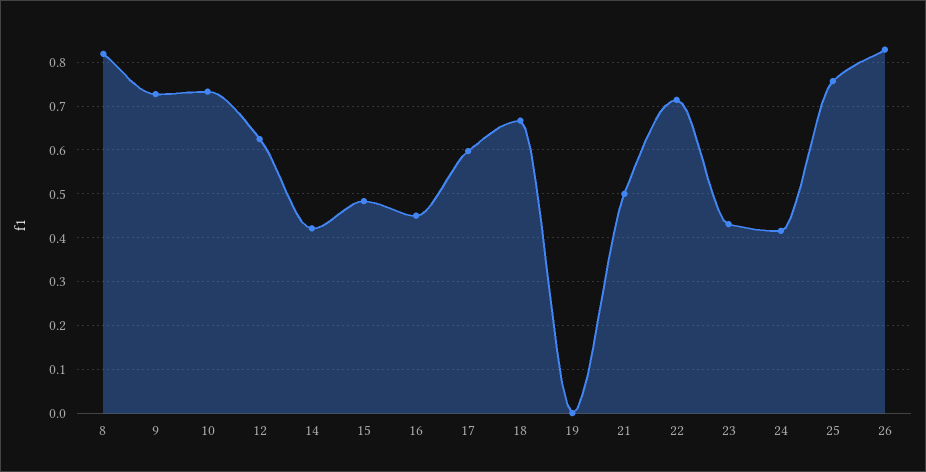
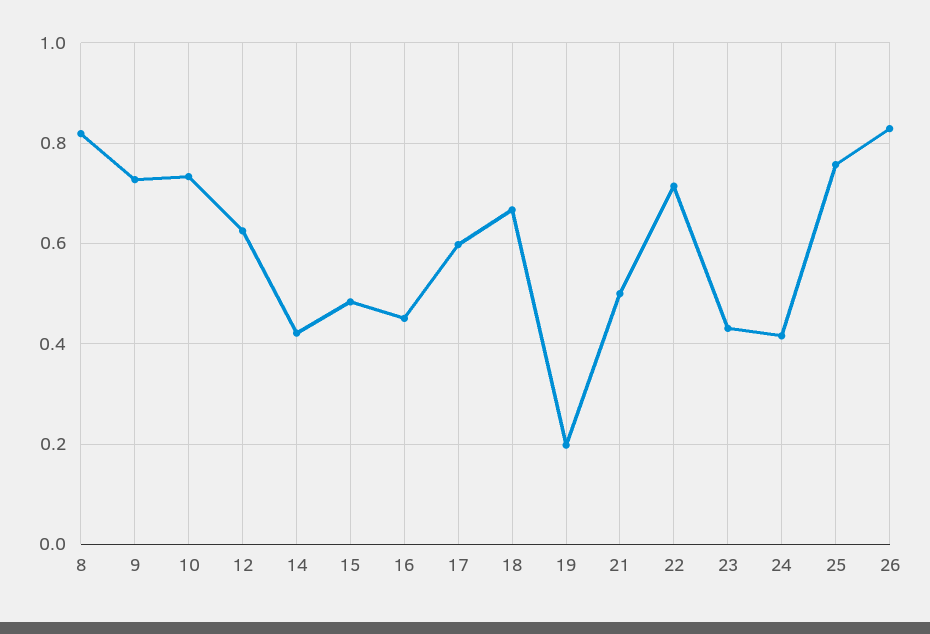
  {
    "8": 0.82,
    "9": 0.72,
    "10": 0.74,
    "12": 0.62,
    "14": 0.42,
    "15": 0.48,
    "16": 0.46,
    "17": 0.6,
    "18": 0.66,
-   "19": 0,
+   "19": 0.2,
    "21": 0.5,
    "22": 0.72,
    "23": 0.44,
    "24": 0.42,
    "25": 0.76,
    "26": 0.82
  }

